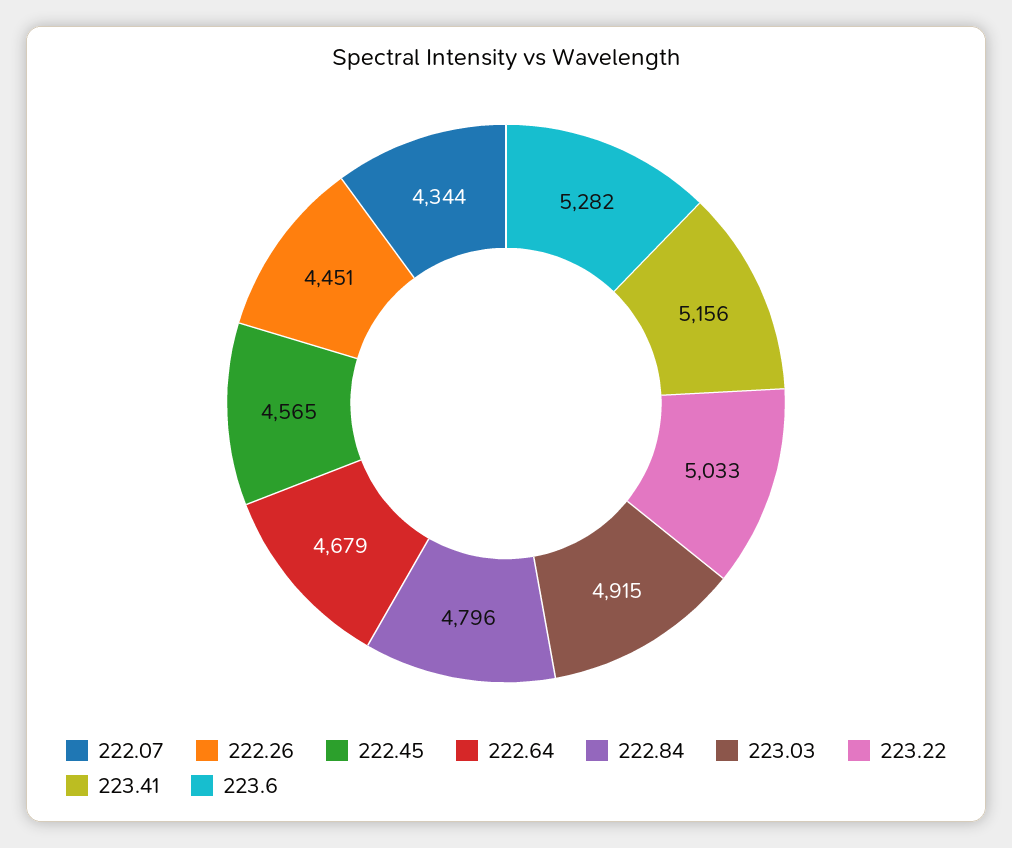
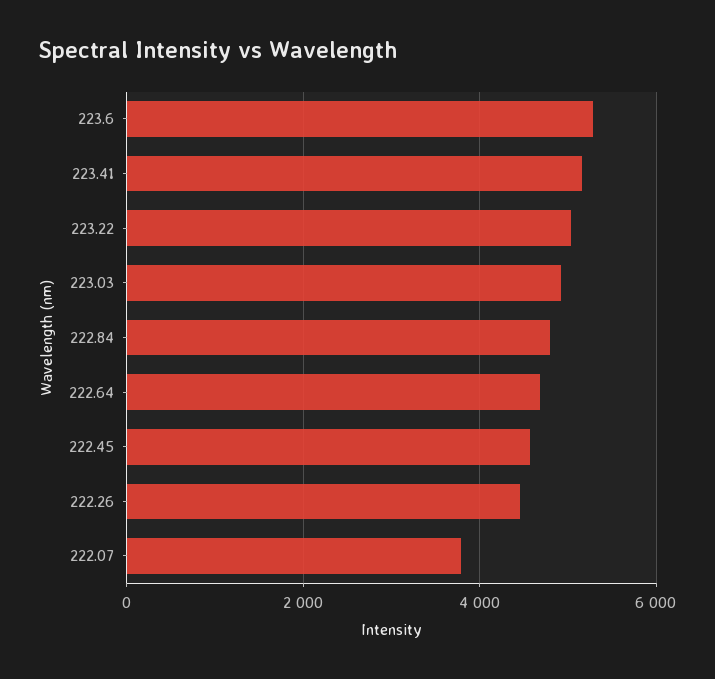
  {
-   "222.07": 4344,
+   "222.07": 3800,
    "222.26": 4451,
    "222.45": 4565,
    "222.64": 4679,
    "222.84": 4796,
    "223.03": 4915,
    "223.22": 5033,
    "223.41": 5156,
    "223.6": 5282
  }

